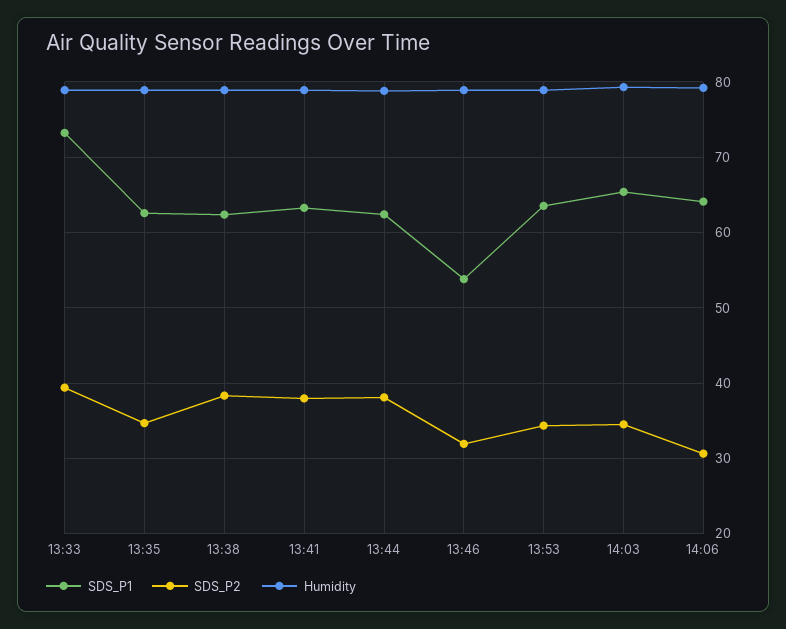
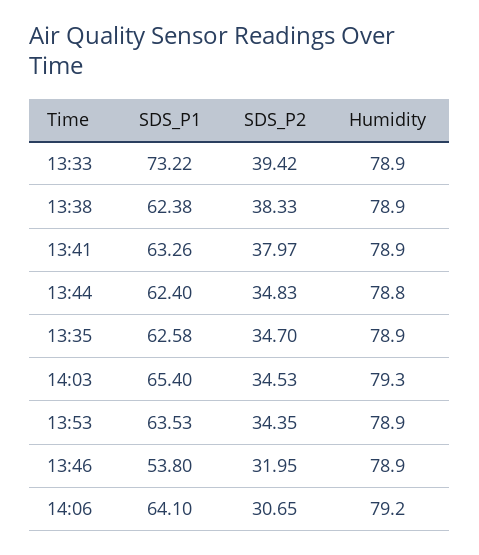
  {
    "SDS_P1": {
      "13:33": 73.22,
      "13:35": 62.58,
      "13:38": 62.38,
      "13:41": 63.26,
      "13:44": 62.4,
      "13:46": 53.8,
      "13:53": 63.53,
      "14:03": 65.4,
      "14:06": 64.1
    },
    "SDS_P2": {
      "13:33": 39.42,
      "13:35": 34.7,
      "13:38": 38.33,
      "13:41": 37.97,
-     "13:44": 38,
+     "13:44": 34.83,
      "13:46": 31.95,
      "13:53": 34.35,
      "14:03": 34.53,
      "14:06": 30.65
    },
    "Humidity": {
      "13:33": 78.9,
      "13:35": 78.9,
      "13:38": 78.9,
      "13:41": 78.9,
      "13:44": 78.8,
      "13:46": 78.9,
      "13:53": 78.9,
      "14:03": 79.3,
      "14:06": 79.2
    }
  }

